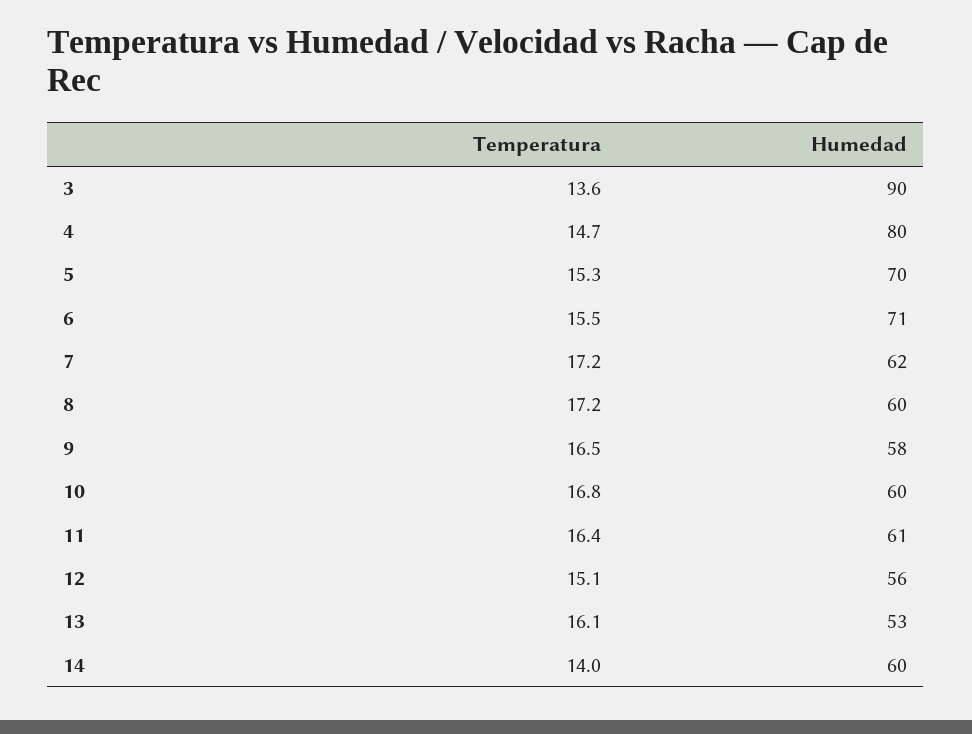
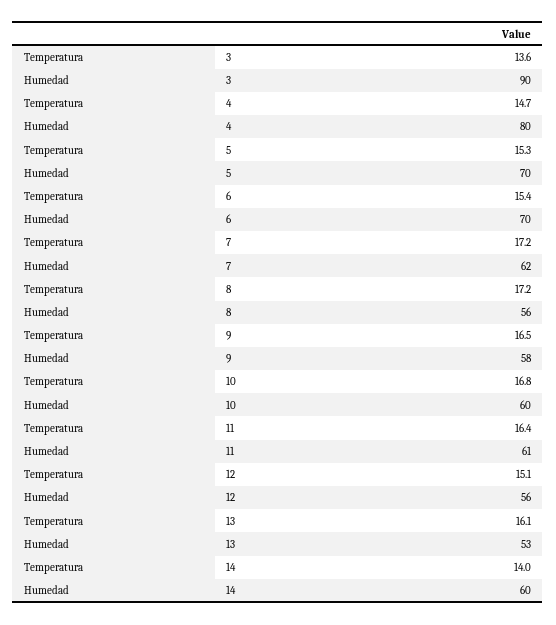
  {
    "Temperatura": {
      "3": 13.6,
      "4": 14.7,
      "5": 15.3,
-     "6": 15.5,
+     "6": 15.4,
      "7": 17.2,
      "8": 17.2,
      "9": 16.5,
      "10": 16.8,
      "11": 16.4,
      "12": 15.1,
      "13": 16.1,
      "14": 14
    },
    "Humedad": {
      "3": 90,
      "4": 80,
      "5": 70,
-     "6": 71,
+     "6": 70,
      "7": 62,
-     "8": 60,
+     "8": 56,
      "9": 58,
      "10": 60,
      "11": 61,
      "12": 56,
      "13": 53,
      "14": 60
    }
  }

